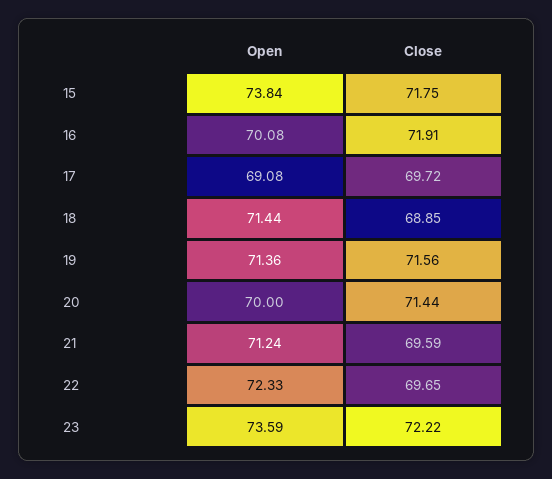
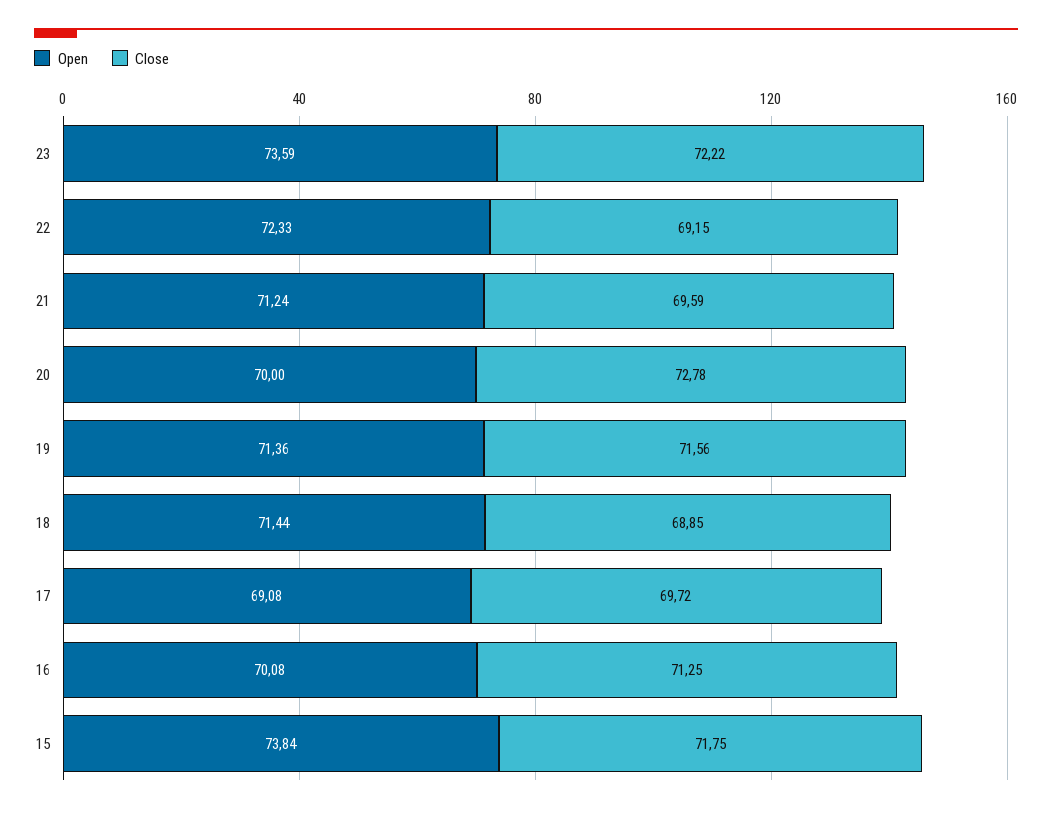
  {
    "Open": {
      "15": 73.84,
      "16": 70.08,
      "17": 69.08,
      "18": 71.44,
      "19": 71.36,
      "20": 70,
      "21": 71.24,
      "22": 72.33,
      "23": 73.59
    },
    "Close": {
      "15": 71.75,
-     "16": 71.91,
+     "16": 71.25,
      "17": 69.72,
      "18": 68.85,
      "19": 71.56,
-     "20": 71.44,
+     "20": 72.78,
      "21": 69.59,
-     "22": 69.65,
+     "22": 69.15,
      "23": 72.22
    }
  }

